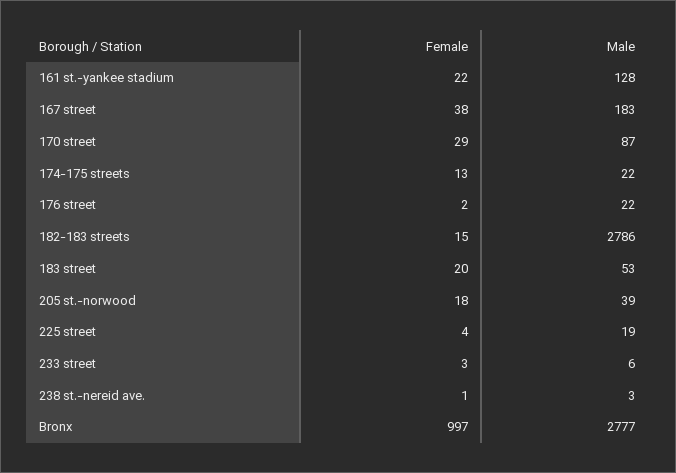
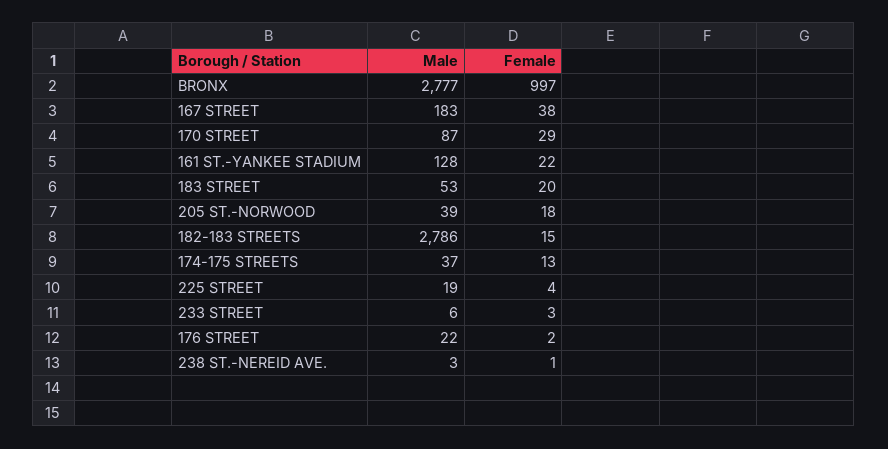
  {
    "Female": {
      "161 st.-yankee stadium": 22,
      "167 street": 38,
      "170 street": 29,
      "174-175 streets": 13,
      "176 street": 2,
      "182-183 streets": 15,
      "183 street": 20,
      "205 st.-norwood": 18,
      "225 street": 4,
      "233 street": 3,
      "238 st.-nereid ave.": 1,
      "Bronx": 997
    },
    "Male": {
      "161 st.-yankee stadium": 128,
      "167 street": 183,
      "170 street": 87,
-     "174-175 streets": 22,
+     "174-175 streets": 37,
      "176 street": 22,
      "182-183 streets": 2786,
      "183 street": 53,
      "205 st.-norwood": 39,
      "225 street": 19,
      "233 street": 6,
      "238 st.-nereid ave.": 3,
      "Bronx": 2777
    }
  }

